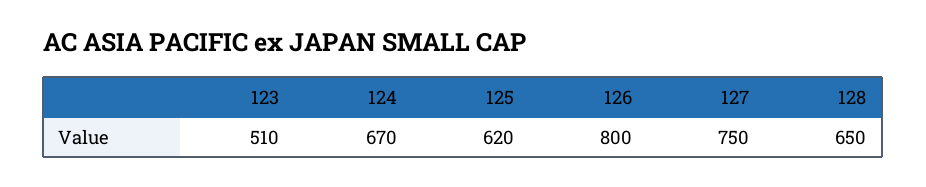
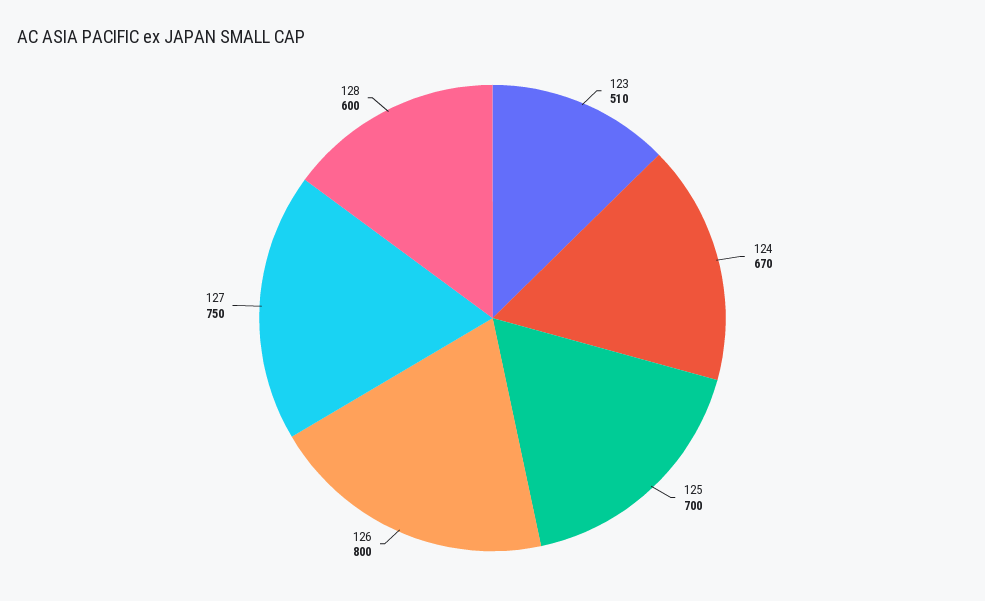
  {
    "123": 510,
    "124": 670,
-   "125": 620,
+   "125": 700,
    "126": 800,
    "127": 750,
-   "128": 650
+   "128": 600
  }

